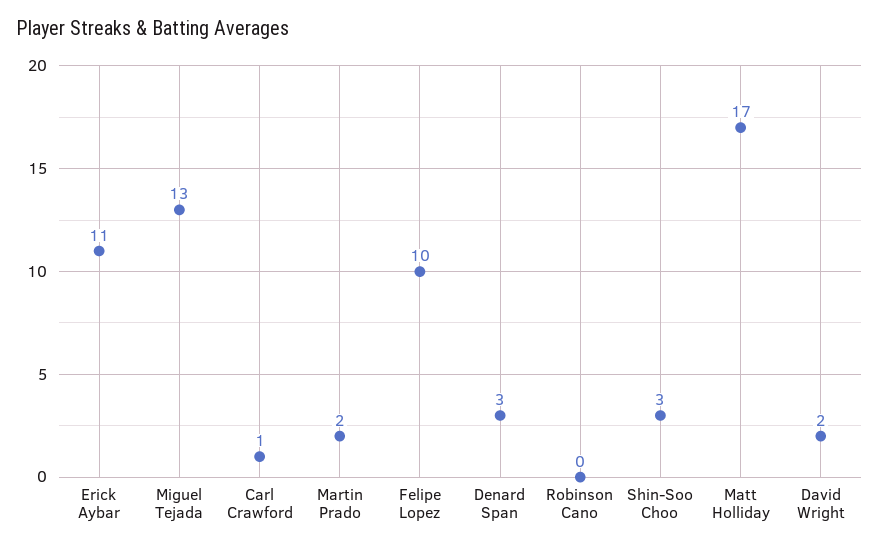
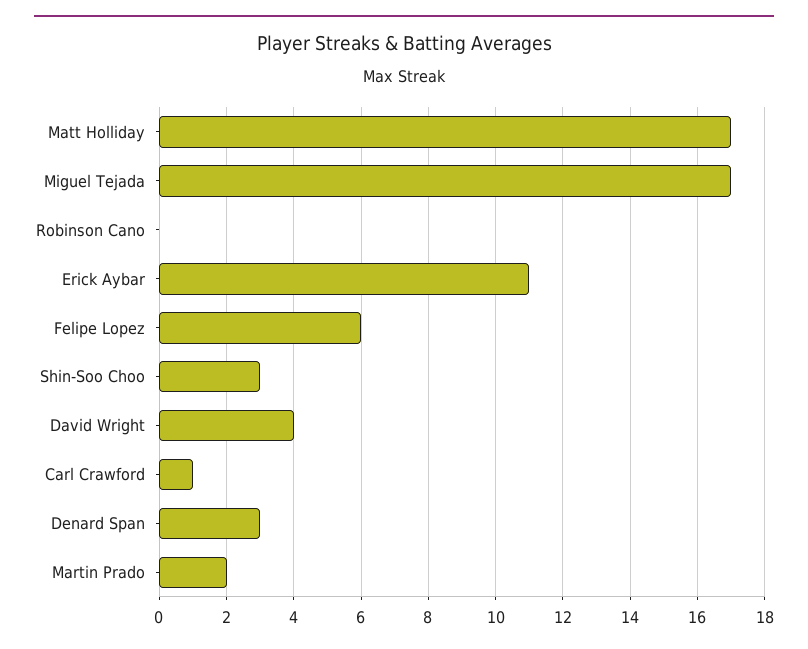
  {
    "Erick Aybar": 11,
-   "Miguel Tejada": 13,
+   "Miguel Tejada": 17,
    "Carl Crawford": 1,
    "Martin Prado": 2,
-   "Felipe Lopez": 10,
+   "Felipe Lopez": 6,
    "Denard Span": 3,
    "Robinson Cano": 0,
    "Shin-Soo Choo": 3,
    "Matt Holliday": 17,
-   "David Wright": 2
+   "David Wright": 4
  }

